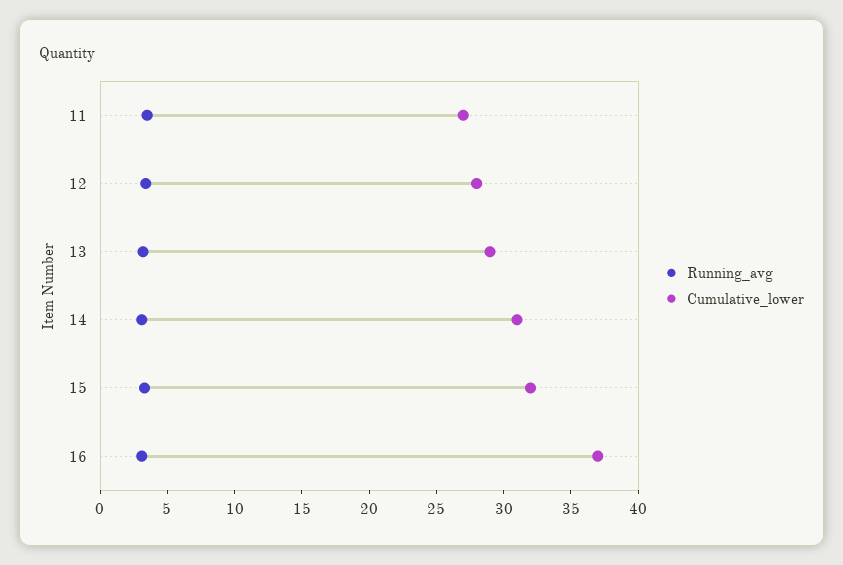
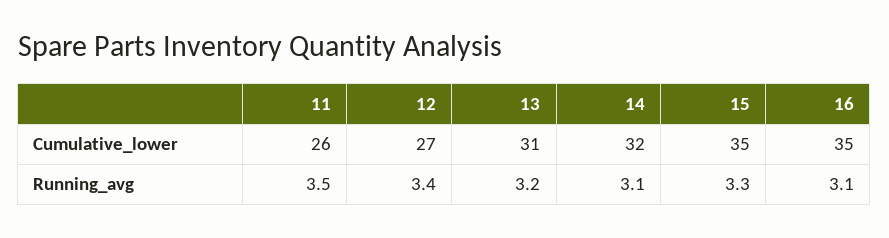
  {
    "Running_avg": {
      "11": 3.5,
      "12": 3.4,
      "13": 3.2,
      "14": 3.1,
      "15": 3.3,
      "16": 3.1
    },
    "Cumulative_lower": {
-     "11": 27,
+     "11": 26,
-     "12": 28,
+     "12": 27,
-     "13": 29,
+     "13": 31,
-     "14": 31,
+     "14": 32,
-     "15": 32,
+     "15": 35,
-     "16": 37
+     "16": 35
    }
  }

